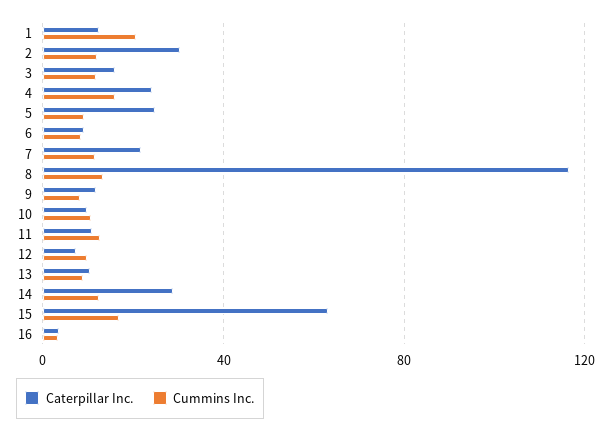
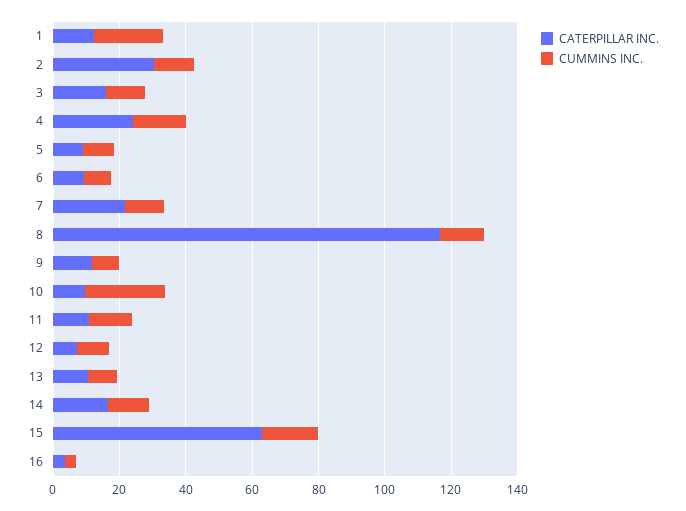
  {
    "Caterpillar Inc.": {
      "1": 10,
      "2": 30,
      "3": 15,
      "4": 25,
-     "5": 25,
+     "5": 10,
      "6": 10,
      "7": 20,
      "8": 115,
      "9": 10,
      "10": 10,
      "11": 10,
      "12": 5,
      "13": 10,
-     "14": 30,
+     "14": 15,
      "15": 65,
      "16": 5
    },
    "Cummins Inc.": {
      "1": 20,
      "2": 10,
      "3": 10,
      "4": 15,
      "5": 10,
      "6": 10,
      "7": 10,
      "8": 15,
      "9": 10,
-     "10": 10,
+     "10": 25,
      "11": 15,
      "12": 10,
      "13": 10,
      "14": 10,
      "15": 15,
      "16": 5
    }
  }

